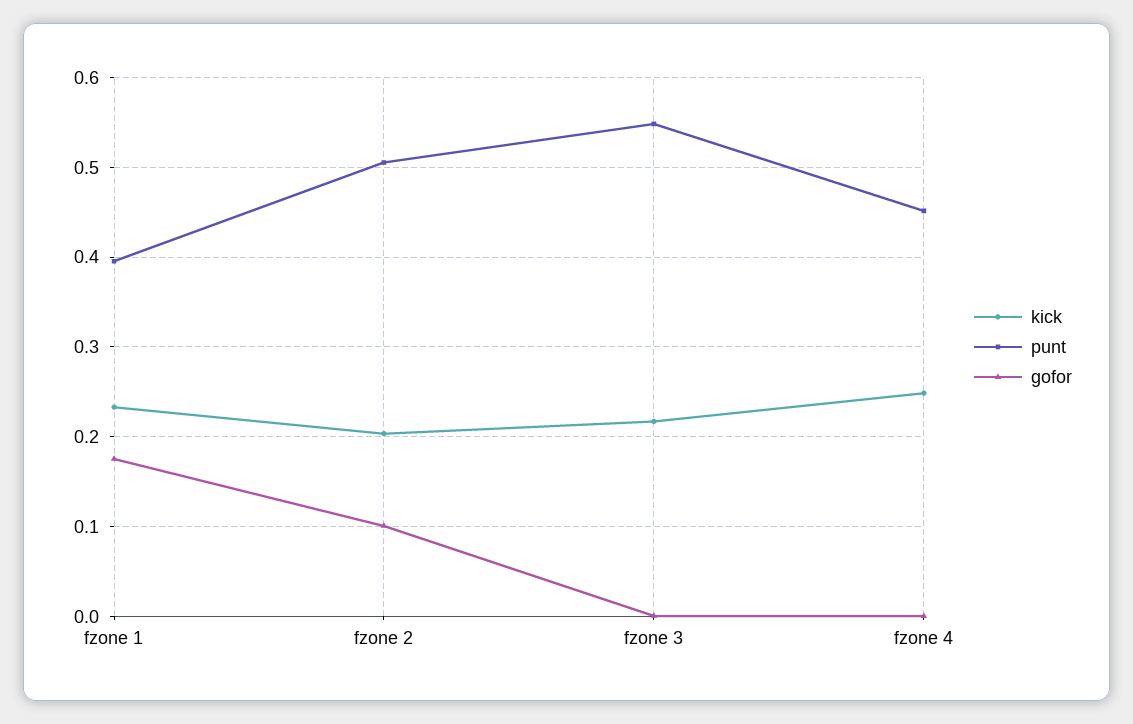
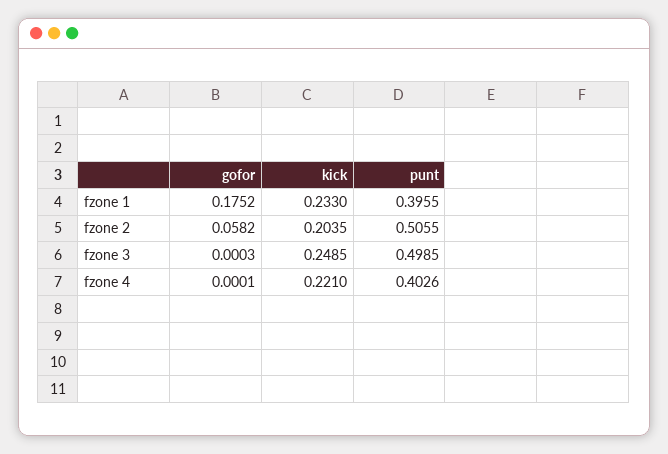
  {
    "kick": {
      "fzone 1": 0.233,
      "fzone 2": 0.2035,
-     "fzone 3": 0.22,
+     "fzone 3": 0.2485,
-     "fzone 4": 0.25
+     "fzone 4": 0.221
    },
    "punt": {
      "fzone 1": 0.3955,
      "fzone 2": 0.5055,
-     "fzone 3": 0.55,
+     "fzone 3": 0.4985,
-     "fzone 4": 0.45
+     "fzone 4": 0.4026
    },
    "gofor": {
      "fzone 1": 0.1752,
-     "fzone 2": 0.1,
+     "fzone 2": 0.0582,
      "fzone 3": 0.0003,
      "fzone 4": 0.0001
    }
  }

